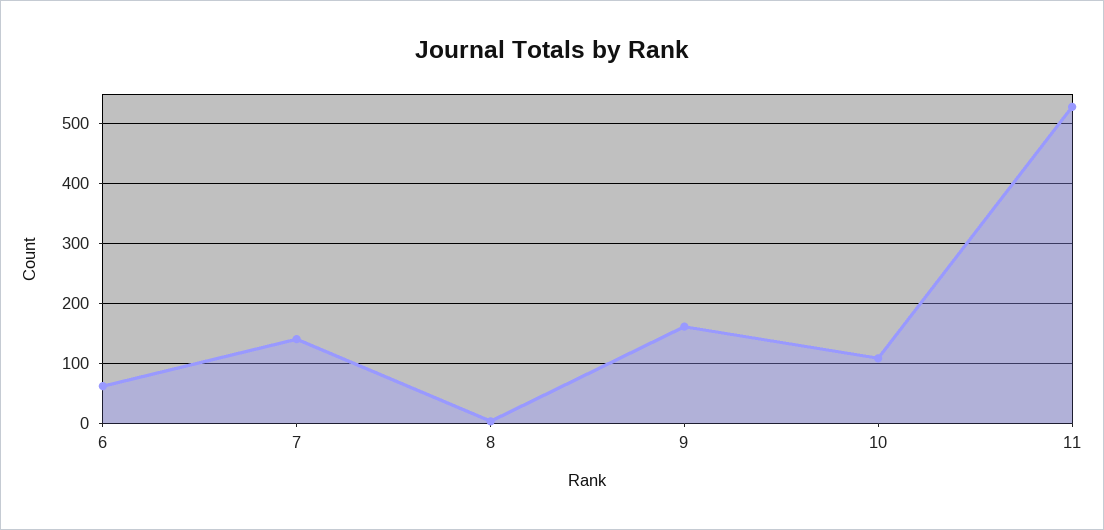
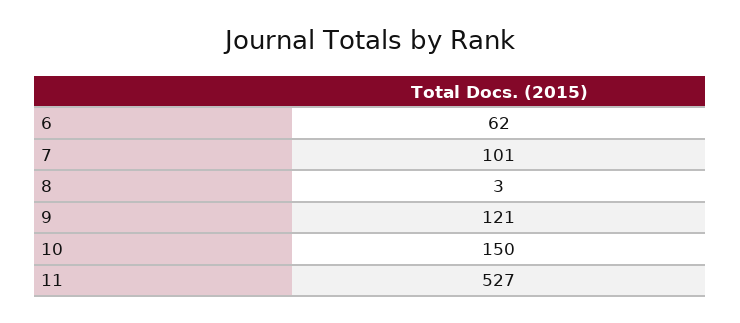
  {
    "6": 62,
-   "7": 140,
+   "7": 101,
    "8": 3,
-   "9": 160,
+   "9": 121,
-   "10": 110,
+   "10": 150,
    "11": 527
  }

